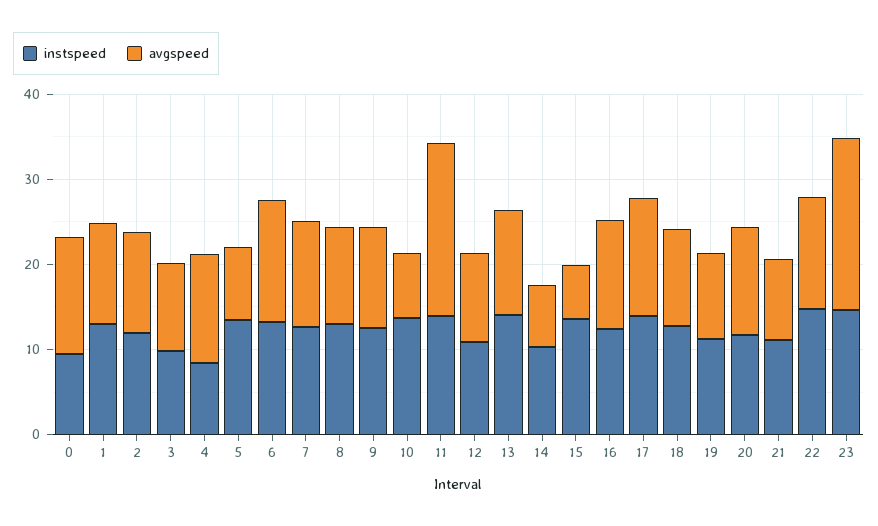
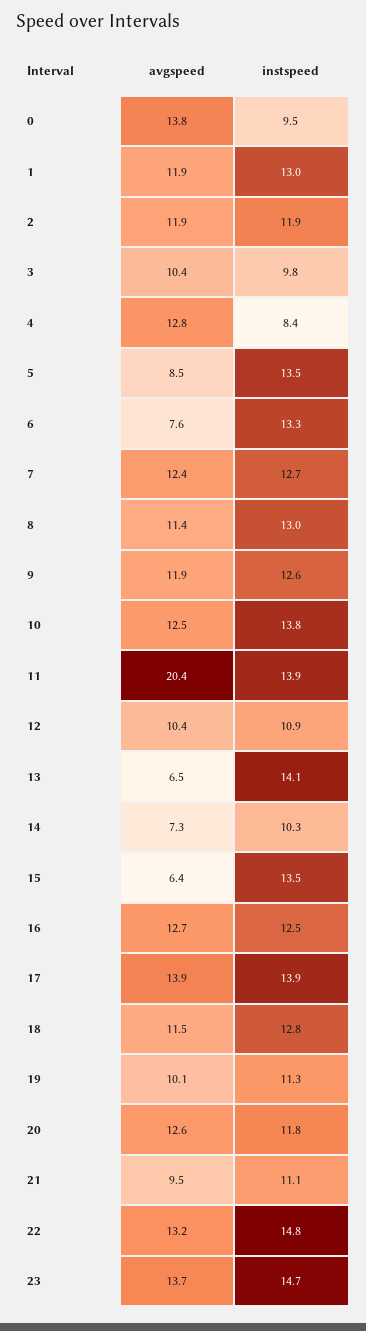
  {
    "instspeed": {
      "0": 9.5,
      "1": 13,
      "2": 11.9,
      "3": 9.8,
      "4": 8.4,
      "5": 13.5,
      "6": 13.3,
      "7": 12.7,
      "8": 13,
      "9": 12.6,
      "10": 13.8,
      "11": 13.9,
      "12": 10.9,
      "13": 14.1,
      "14": 10.3,
      "15": 13.5,
      "16": 12.5,
      "17": 13.9,
      "18": 12.8,
      "19": 11.3,
      "20": 11.8,
      "21": 11.1,
      "22": 14.8,
      "23": 14.7
    },
    "avgspeed": {
      "0": 13.8,
      "1": 11.9,
      "2": 11.9,
      "3": 10.4,
      "4": 12.8,
      "5": 8.5,
-     "6": 14,
+     "6": 7.6,
      "7": 12.4,
      "8": 11.4,
      "9": 11.9,
-     "10": 8,
+     "10": 12.5,
      "11": 20.4,
      "12": 10.4,
-     "13": 12,
+     "13": 6.5,
      "14": 7.3,
      "15": 6.4,
      "16": 12.7,
      "17": 13.9,
      "18": 11.5,
      "19": 10.1,
      "20": 12.6,
      "21": 9.5,
      "22": 13.2,
-     "23": 20
+     "23": 13.7
    }
  }

